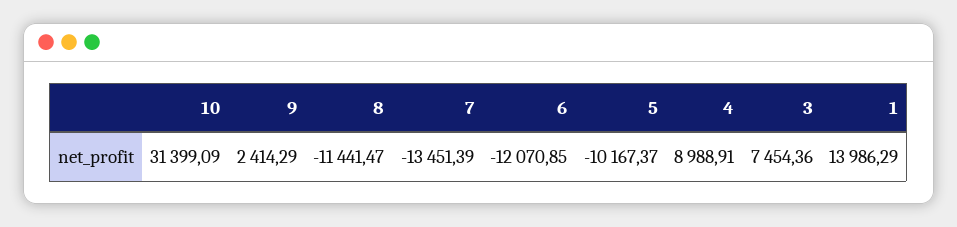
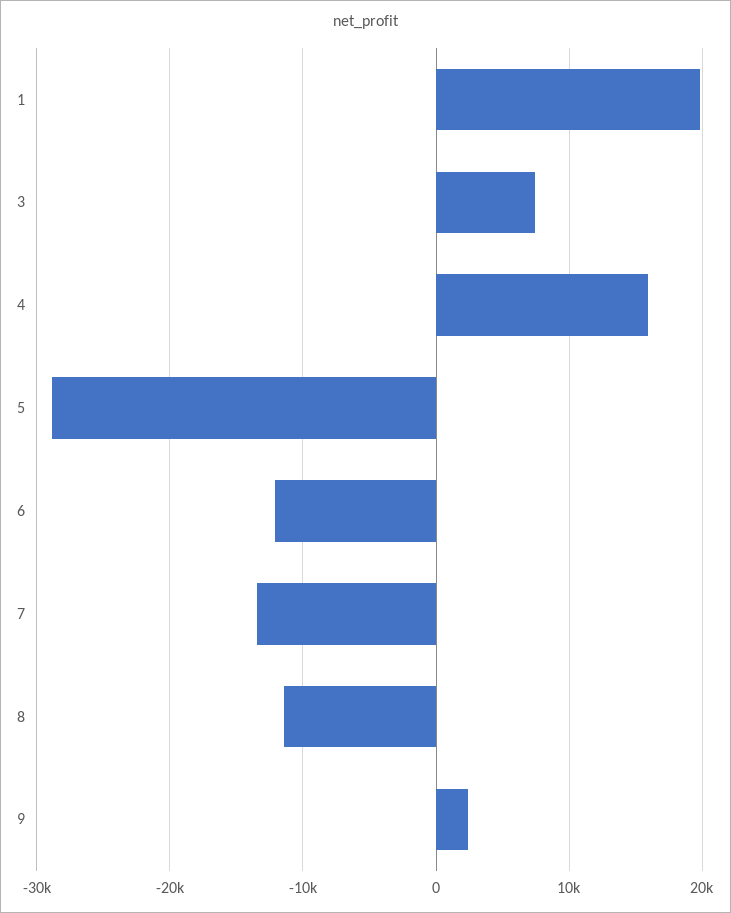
  {
-   "10": 31399.09,
    "9": 2414.29,
    "8": -11441.47,
    "7": -13451.39,
    "6": -12070.85,
-   "5": -10167.37,
+   "5": -29000,
-   "4": 8988.91,
+   "4": 16000,
    "3": 7454.36,
-   "1": 13986.29
+   "1": 20000
  }

